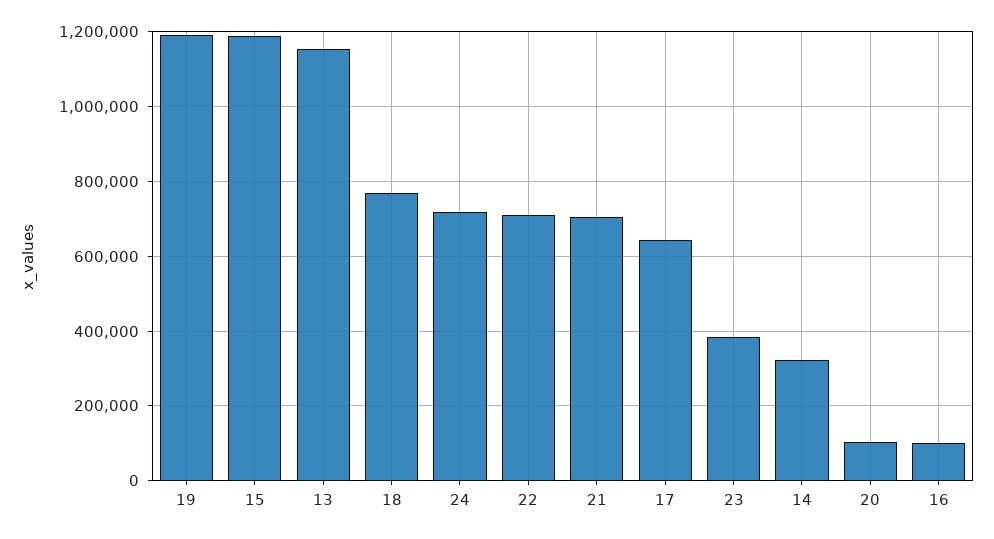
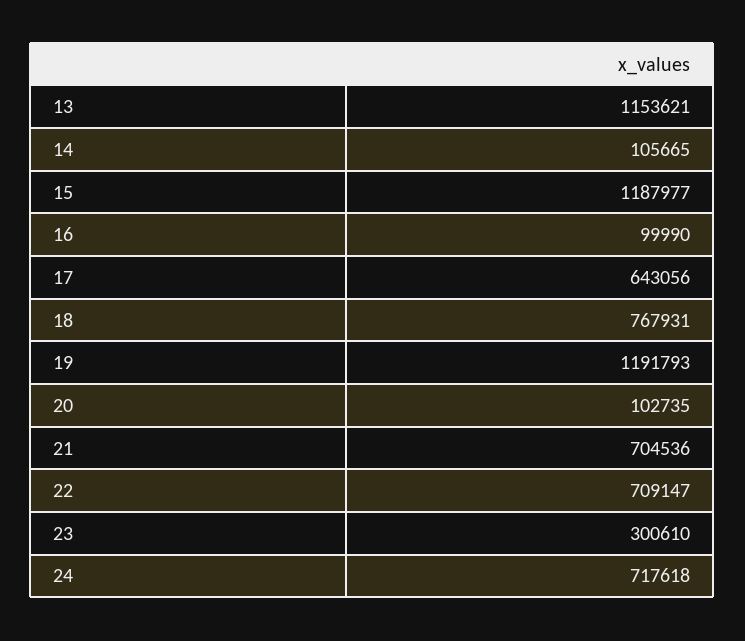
  {
    "19": 1191793,
    "15": 1187977,
    "13": 1153621,
    "18": 767931,
    "24": 717618,
    "22": 709147,
    "21": 704536,
    "17": 643056,
-   "23": 380000,
+   "23": 300610,
-   "14": 320000,
+   "14": 105665,
    "20": 102735,
    "16": 99990
  }

